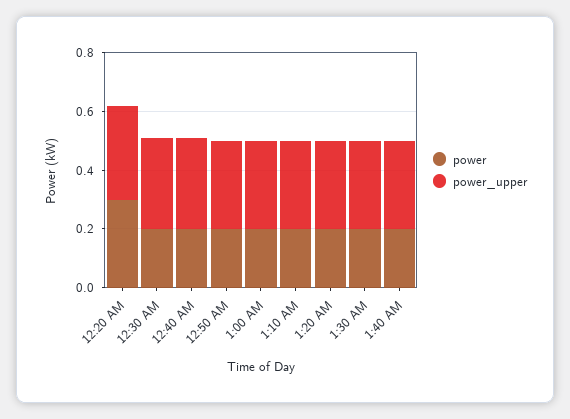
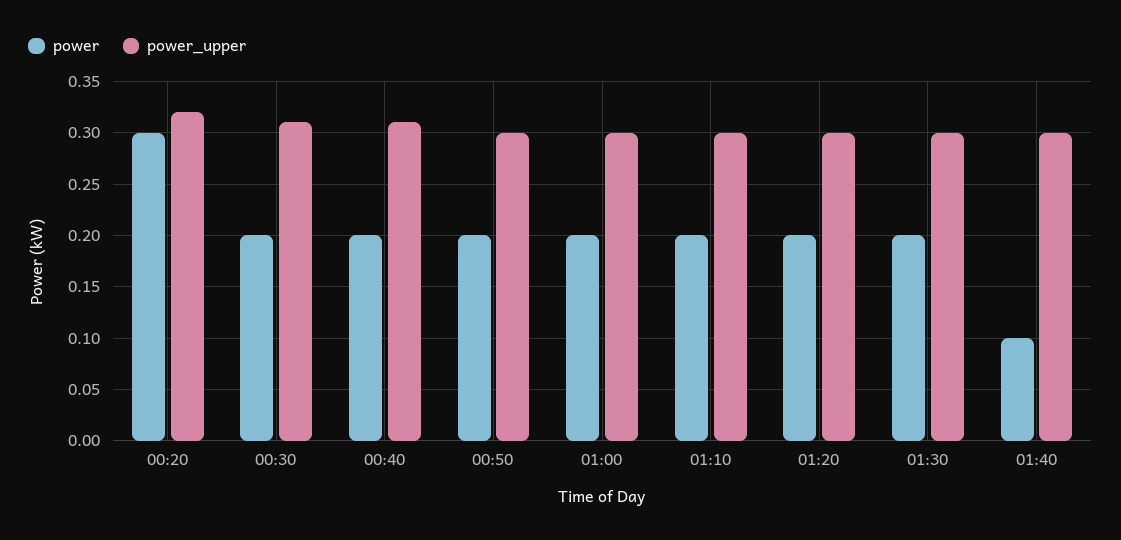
  {
    "power": {
      "12:20 AM": 0.3,
      "12:30 AM": 0.2,
      "12:40 AM": 0.2,
      "12:50 AM": 0.2,
      "1:00 AM": 0.2,
      "1:10 AM": 0.2,
      "1:20 AM": 0.2,
      "1:30 AM": 0.2,
-     "1:40 AM": 0.2
+     "1:40 AM": 0.1
    },
    "power_upper": {
      "12:20 AM": 0.32,
      "12:30 AM": 0.31,
      "12:40 AM": 0.31,
      "12:50 AM": 0.3,
      "1:00 AM": 0.3,
      "1:10 AM": 0.3,
      "1:20 AM": 0.3,
      "1:30 AM": 0.3,
      "1:40 AM": 0.3
    }
  }

